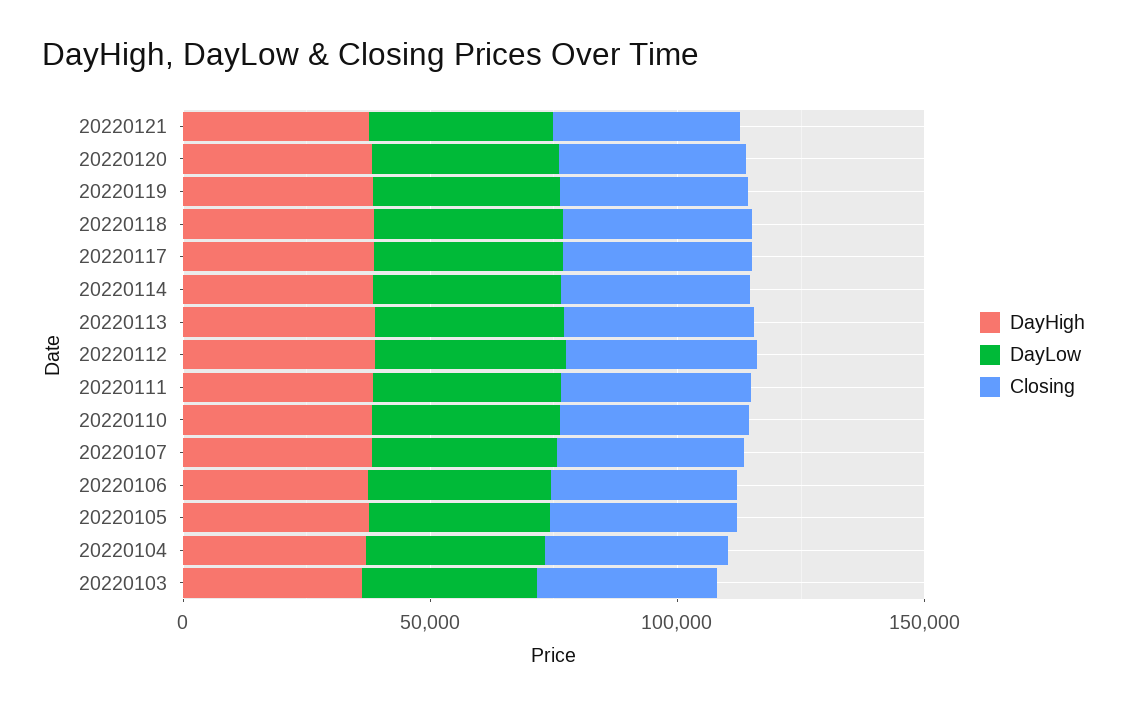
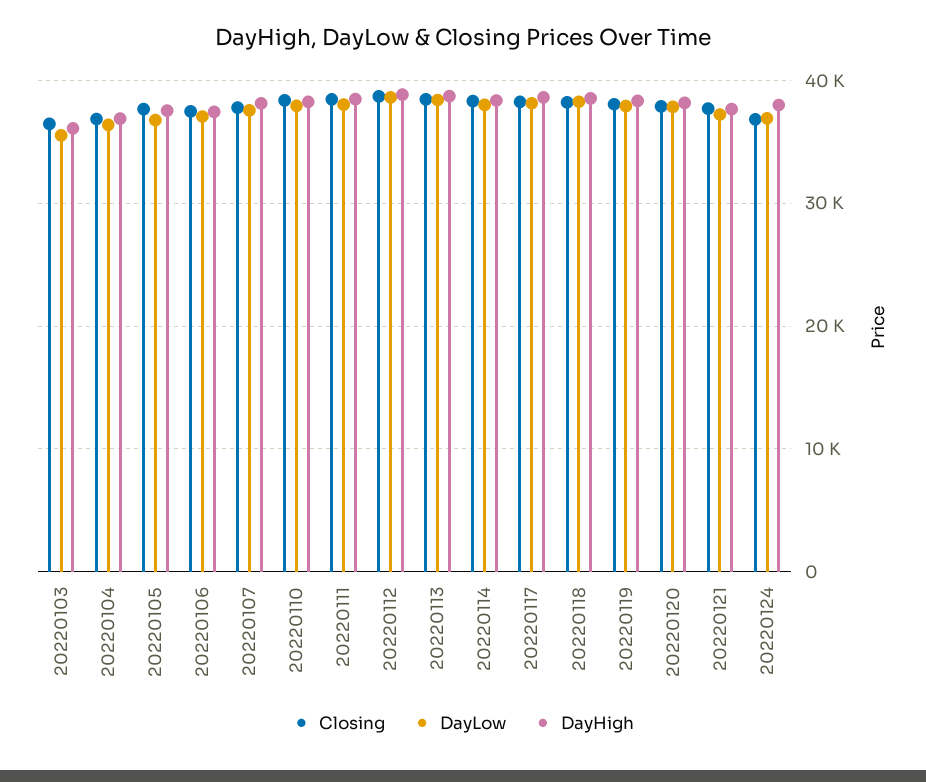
  {
    "DayHigh": {
      "20220121": 38000,
      "20220120": 38000,
      "20220119": 38000,
      "20220118": 39000,
      "20220117": 39000,
      "20220114": 38000,
      "20220113": 39000,
      "20220112": 39000,
      "20220111": 38000,
      "20220110": 38000,
      "20220107": 38000,
      "20220106": 37000,
      "20220105": 38000,
      "20220104": 37000,
-     "20220103": 36000
+     "20220103": 36000,
+     "20220124": 38000
    },
    "DayLow": {
      "20220121": 37000,
      "20220120": 38000,
      "20220119": 38000,
      "20220118": 38000,
      "20220117": 38000,
      "20220114": 38000,
      "20220113": 38000,
      "20220112": 39000,
      "20220111": 38000,
      "20220110": 38000,
      "20220107": 38000,
      "20220106": 37000,
      "20220105": 37000,
      "20220104": 36000,
-     "20220103": 36000
+     "20220103": 36000,
+     "20220124": 37000
    },
    "Closing": {
      "20220121": 38000,
      "20220120": 38000,
      "20220119": 38000,
      "20220118": 38000,
      "20220117": 38000,
      "20220114": 38000,
      "20220113": 38000,
      "20220112": 39000,
      "20220111": 38000,
      "20220110": 38000,
      "20220107": 38000,
      "20220106": 37000,
      "20220105": 38000,
      "20220104": 37000,
-     "20220103": 36000
+     "20220103": 36000,
+     "20220124": 37000
    }
  }

